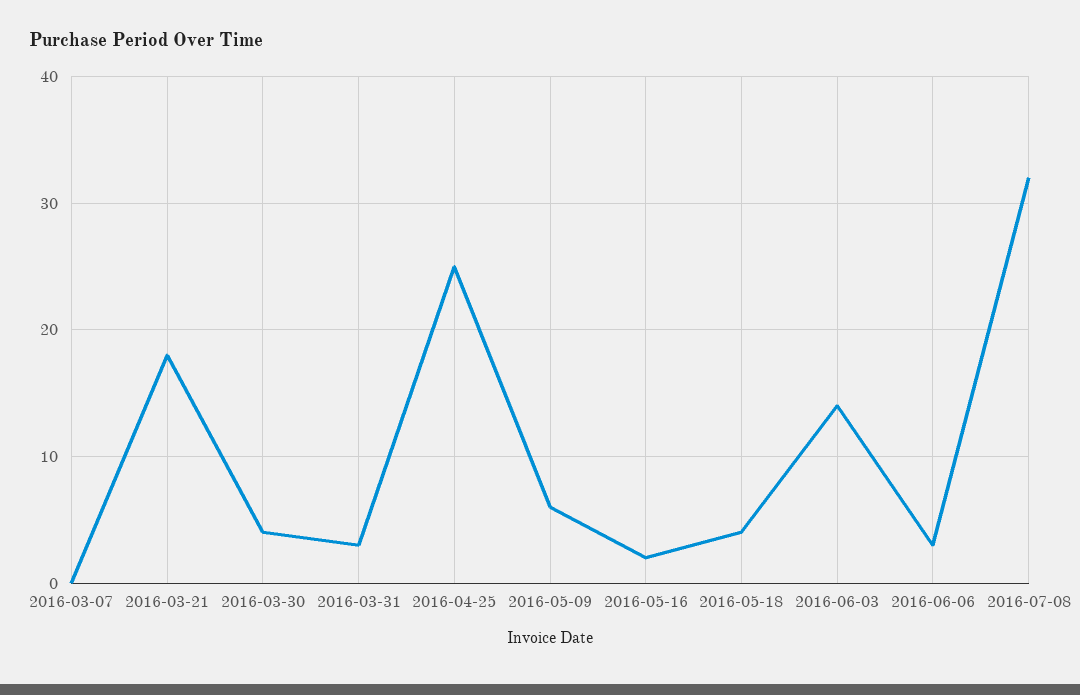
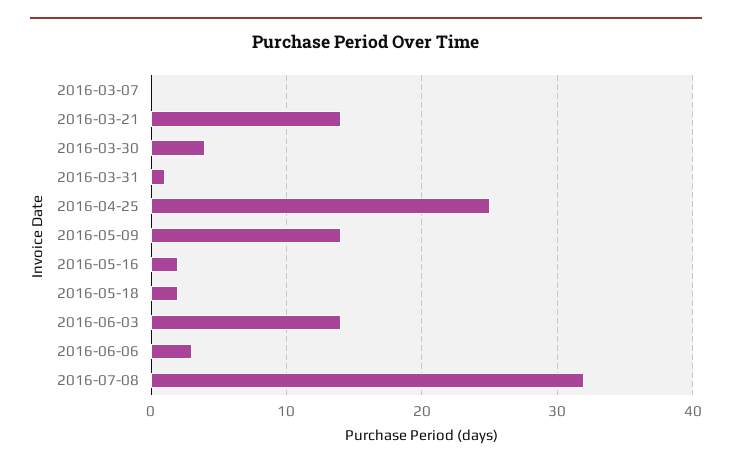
  {
    "2016-03-07": 0,
-   "2016-03-21": 18,
+   "2016-03-21": 14,
    "2016-03-30": 4,
-   "2016-03-31": 3,
+   "2016-03-31": 1,
    "2016-04-25": 25,
-   "2016-05-09": 6,
+   "2016-05-09": 14,
    "2016-05-16": 2,
-   "2016-05-18": 4,
+   "2016-05-18": 2,
    "2016-06-03": 14,
    "2016-06-06": 3,
    "2016-07-08": 32
  }

